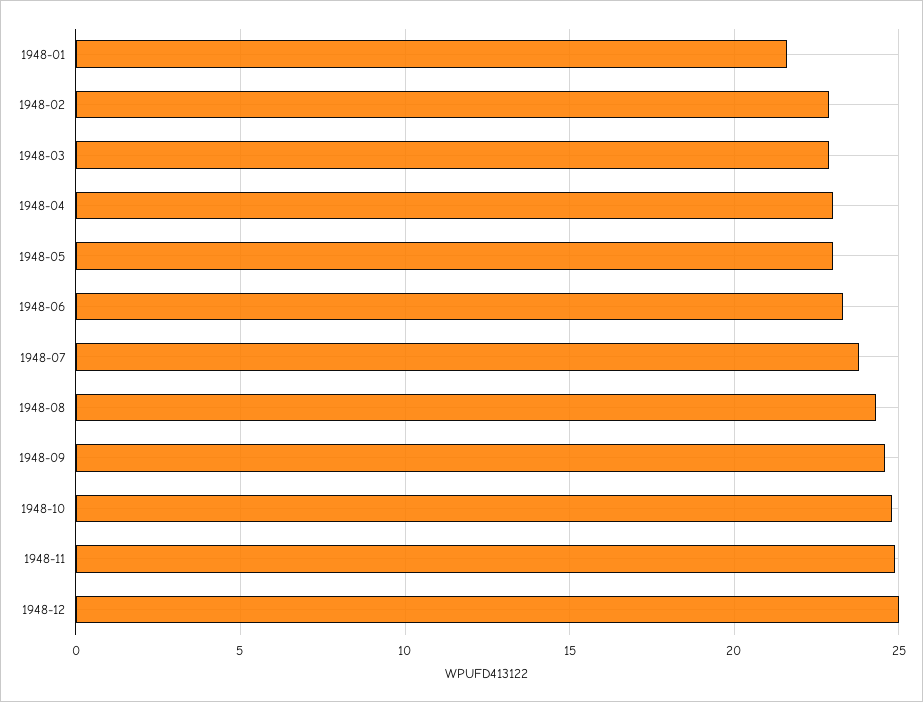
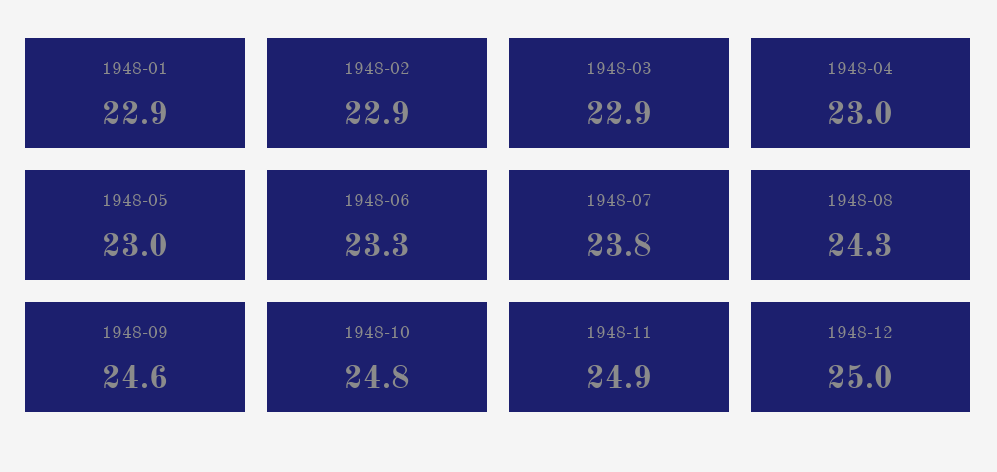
  {
-   "1948-01": 21.5,
+   "1948-01": 22.9,
    "1948-02": 22.9,
    "1948-03": 22.9,
    "1948-04": 23,
    "1948-05": 23,
    "1948-06": 23.3,
    "1948-07": 23.8,
    "1948-08": 24.3,
    "1948-09": 24.6,
    "1948-10": 24.8,
    "1948-11": 24.9,
    "1948-12": 25
  }

